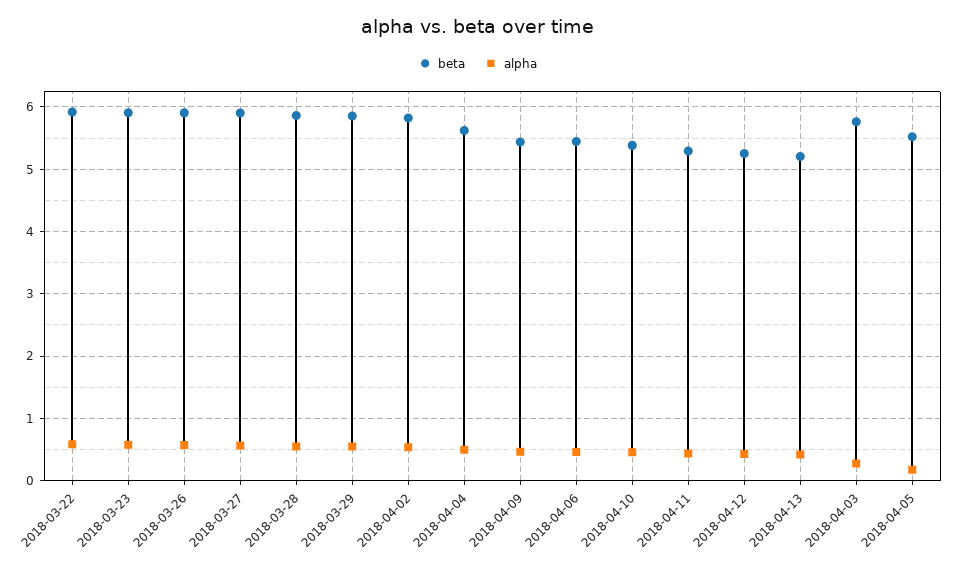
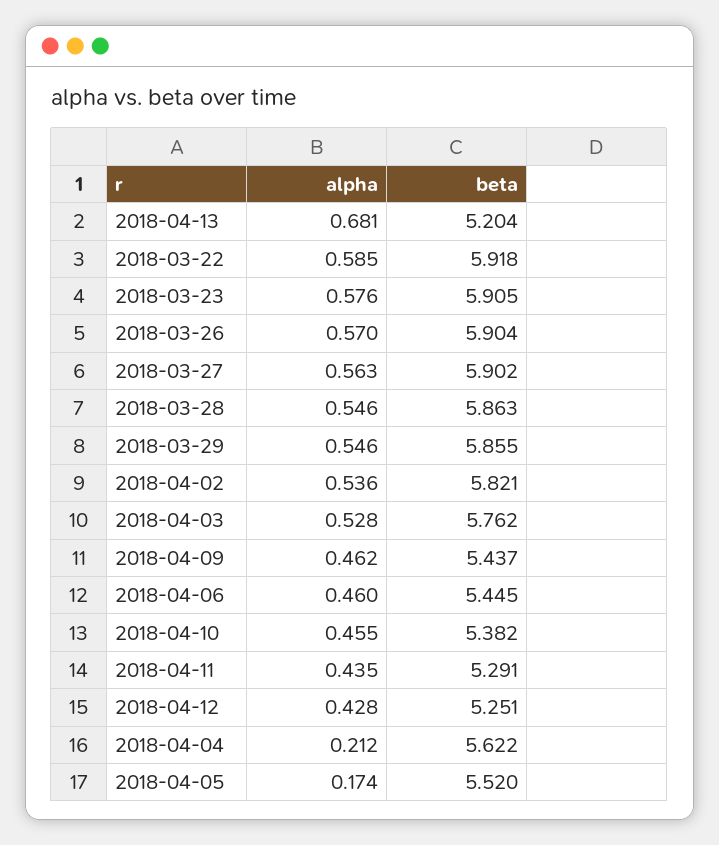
  {
    "beta": {
      "2018-03-22": 5.918,
      "2018-03-23": 5.905,
      "2018-03-26": 5.904,
      "2018-03-27": 5.902,
      "2018-03-28": 5.863,
      "2018-03-29": 5.855,
      "2018-04-02": 5.821,
      "2018-04-04": 5.622,
      "2018-04-09": 5.437,
      "2018-04-06": 5.445,
      "2018-04-10": 5.382,
      "2018-04-11": 5.291,
      "2018-04-12": 5.251,
      "2018-04-13": 5.204,
      "2018-04-03": 5.762,
      "2018-04-05": 5.52
    },
    "alpha": {
      "2018-03-22": 0.585,
      "2018-03-23": 0.576,
      "2018-03-26": 0.57,
      "2018-03-27": 0.563,
      "2018-03-28": 0.546,
      "2018-03-29": 0.546,
      "2018-04-02": 0.536,
-     "2018-04-04": 0.5,
+     "2018-04-04": 0.212,
      "2018-04-09": 0.462,
      "2018-04-06": 0.46,
      "2018-04-10": 0.455,
      "2018-04-11": 0.435,
      "2018-04-12": 0.428,
-     "2018-04-13": 0.4,
+     "2018-04-13": 0.681,
-     "2018-04-03": 0.3,
+     "2018-04-03": 0.528,
      "2018-04-05": 0.174
    }
  }

